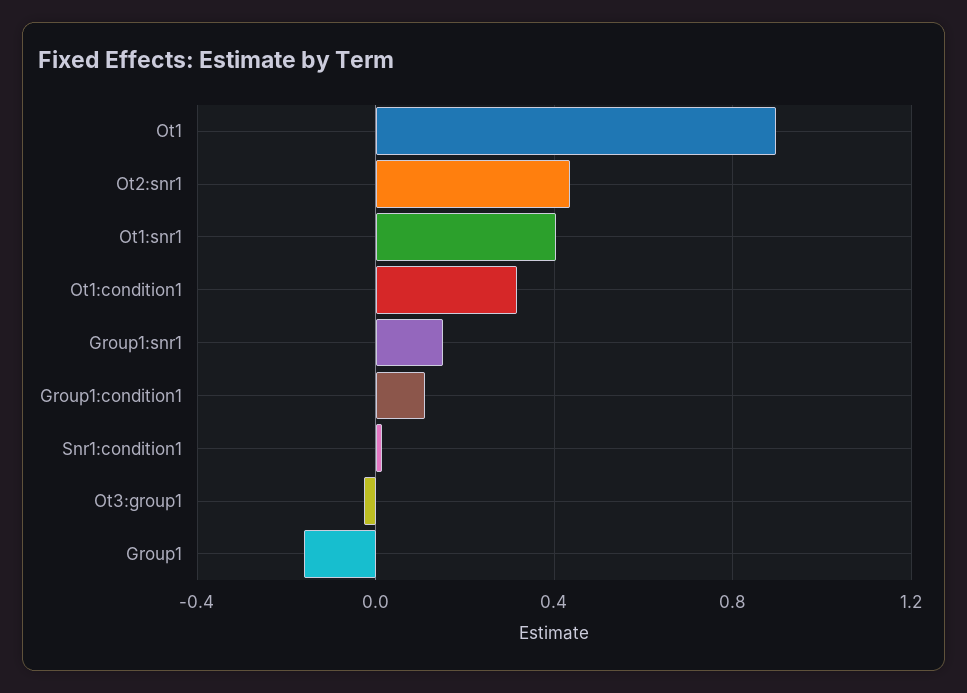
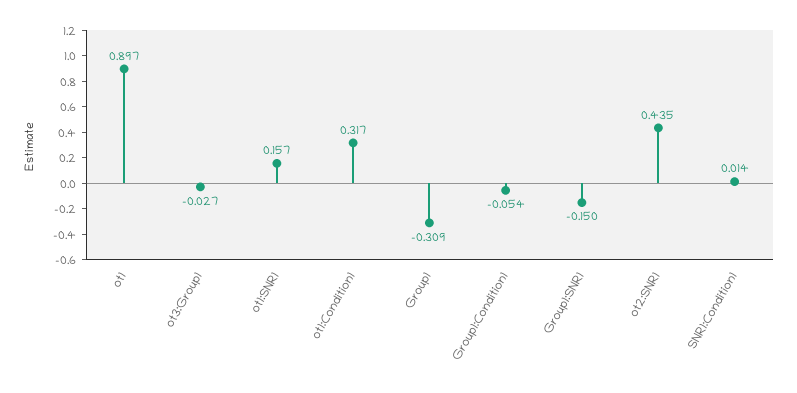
  {
    "Ot1": 0.897,
    "Ot2:snr1": 0.435,
-   "Ot1:snr1": 0.4,
+   "Ot1:snr1": 0.157,
    "Ot1:condition1": 0.317,
-   "Group1:snr1": 0.15,
+   "Group1:snr1": -0.15,
-   "Group1:condition1": 0.1,
+   "Group1:condition1": -0.054,
    "Snr1:condition1": 0.014,
    "Ot3:group1": -0.027,
-   "Group1": -0.15
+   "Group1": -0.309
  }

